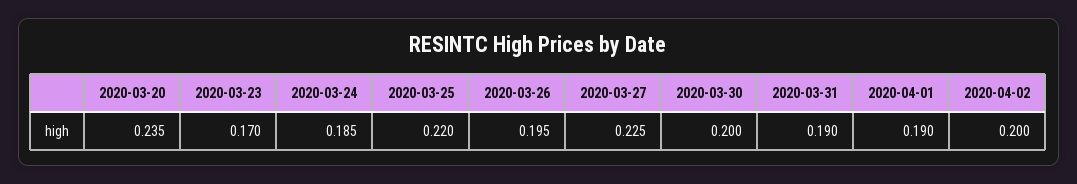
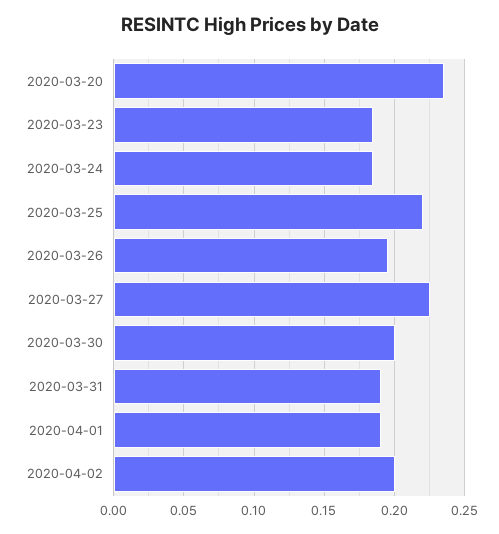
  {
    "2020-03-20": 0.235,
-   "2020-03-23": 0.17,
+   "2020-03-23": 0.185,
    "2020-03-24": 0.185,
    "2020-03-25": 0.22,
    "2020-03-26": 0.195,
    "2020-03-27": 0.225,
    "2020-03-30": 0.2,
    "2020-03-31": 0.19,
    "2020-04-01": 0.19,
    "2020-04-02": 0.2
  }

